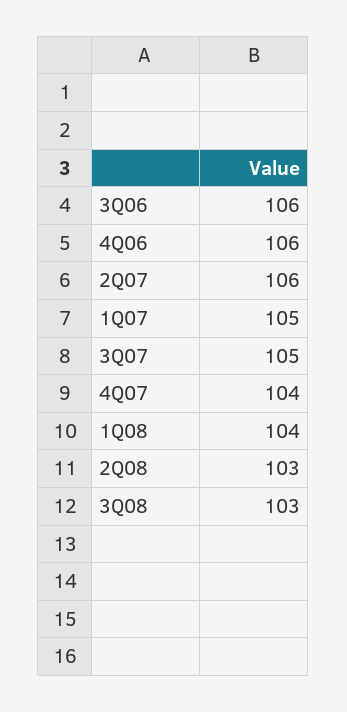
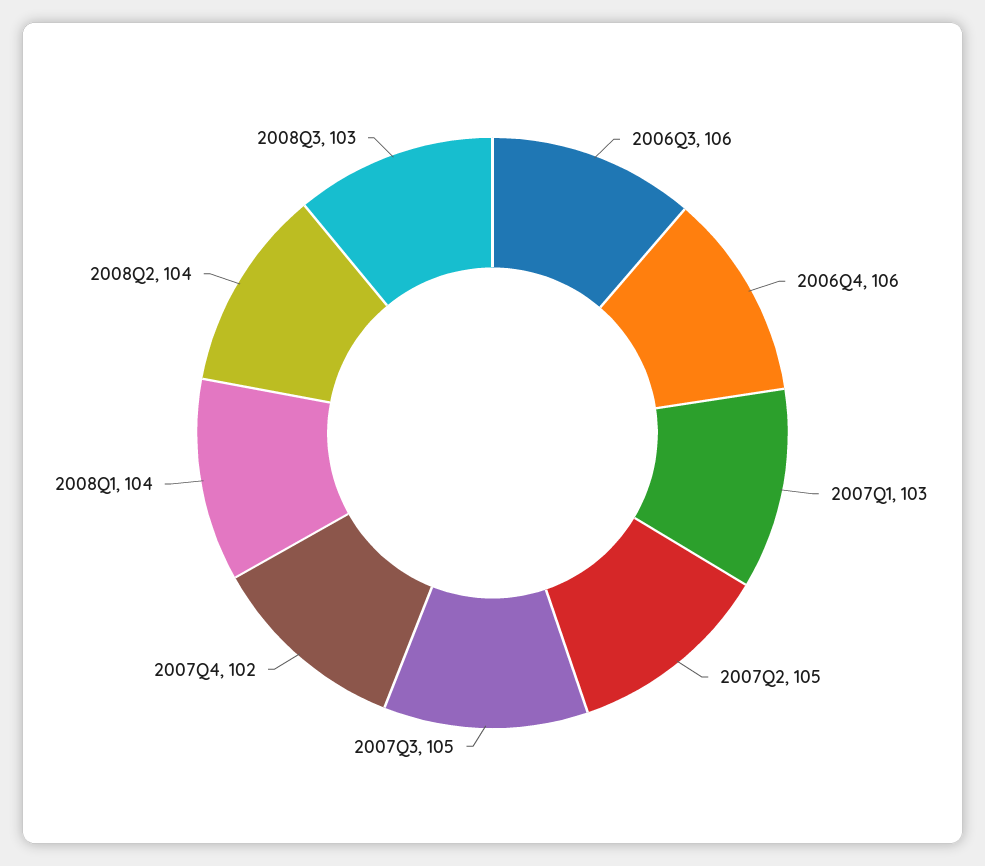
  {
    "3Q06": 106,
    "4Q06": 106,
-   "2Q07": 106,
+   "2Q07": 105,
-   "1Q07": 105,
+   "1Q07": 103,
    "3Q07": 105,
-   "4Q07": 104,
+   "4Q07": 102,
    "1Q08": 104,
-   "2Q08": 103,
+   "2Q08": 104,
    "3Q08": 103
  }

